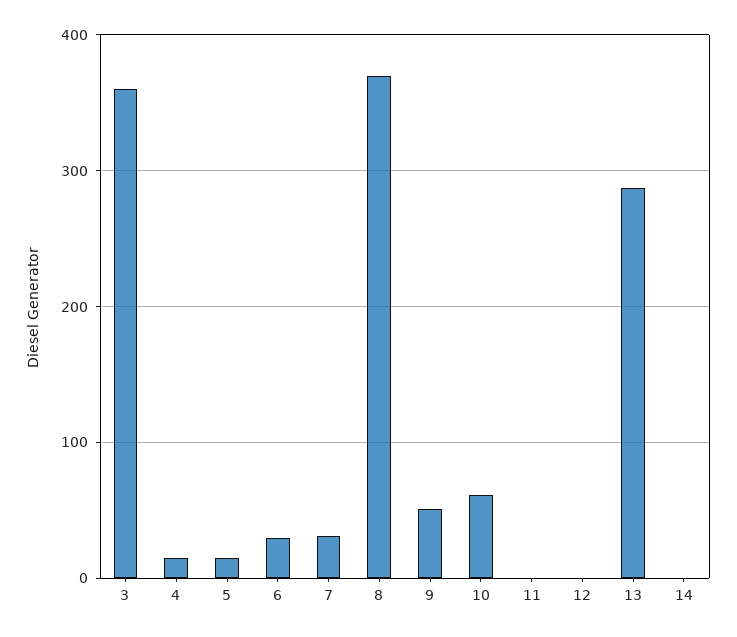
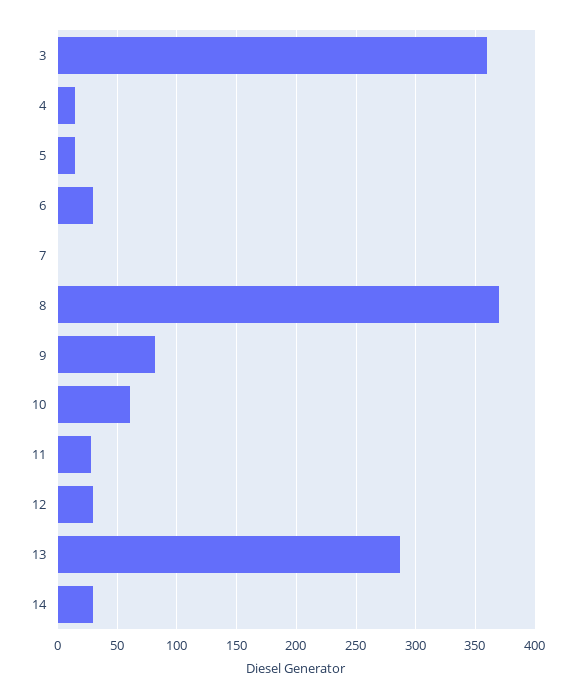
  {
    "3": 360,
    "4": 20,
    "5": 20,
    "6": 30,
-   "7": 30,
+   "7": 0,
    "8": 370,
-   "9": 50,
+   "9": 80,
    "10": 60,
-   "11": 0,
+   "11": 30,
-   "12": 0,
+   "12": 30,
    "13": 290,
-   "14": 0
+   "14": 30
  }

